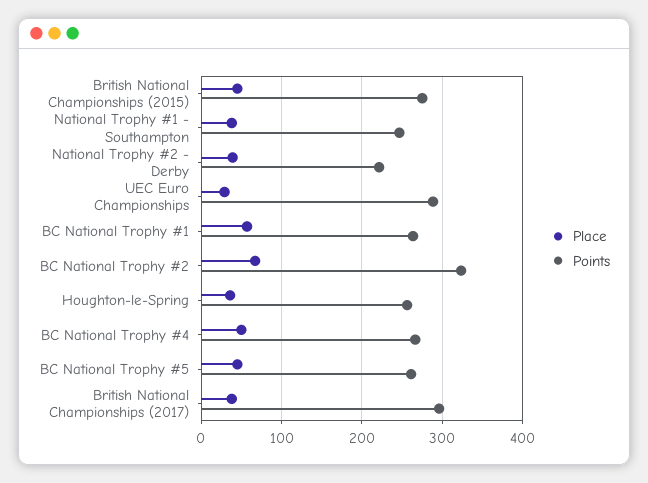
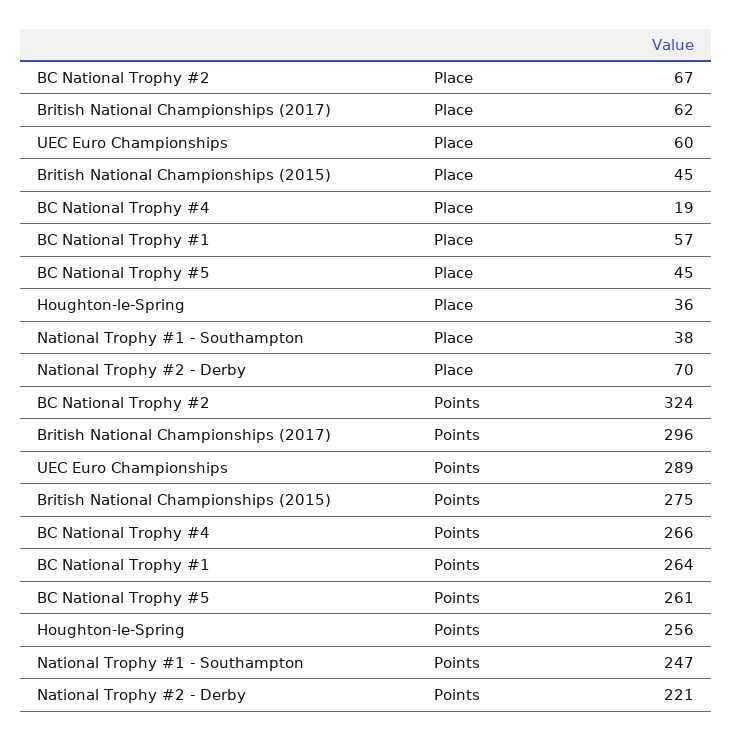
  {
    "Place": {
      "British National Championships (2015)": 45,
      "National Trophy #1 - Southampton": 38,
-     "National Trophy #2 - Derby": 40,
+     "National Trophy #2 - Derby": 70,
-     "UEC Euro Championships": 30,
+     "UEC Euro Championships": 60,
      "BC National Trophy #1": 57,
      "BC National Trophy #2": 67,
      "Houghton-le-Spring": 36,
-     "BC National Trophy #4": 50,
+     "BC National Trophy #4": 19,
      "BC National Trophy #5": 45,
-     "British National Championships (2017)": 40
+     "British National Championships (2017)": 62
    },
    "Points": {
      "British National Championships (2015)": 275,
      "National Trophy #1 - Southampton": 247,
      "National Trophy #2 - Derby": 221,
      "UEC Euro Championships": 289,
      "BC National Trophy #1": 264,
      "BC National Trophy #2": 324,
      "Houghton-le-Spring": 256,
      "BC National Trophy #4": 266,
      "BC National Trophy #5": 261,
      "British National Championships (2017)": 296
    }
  }

